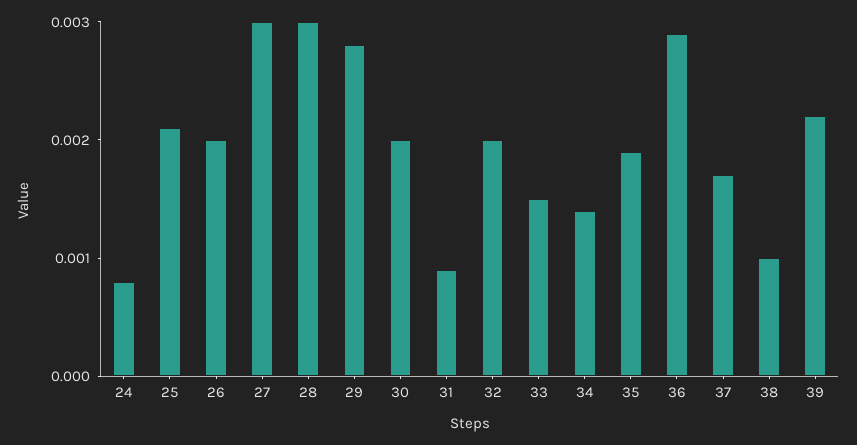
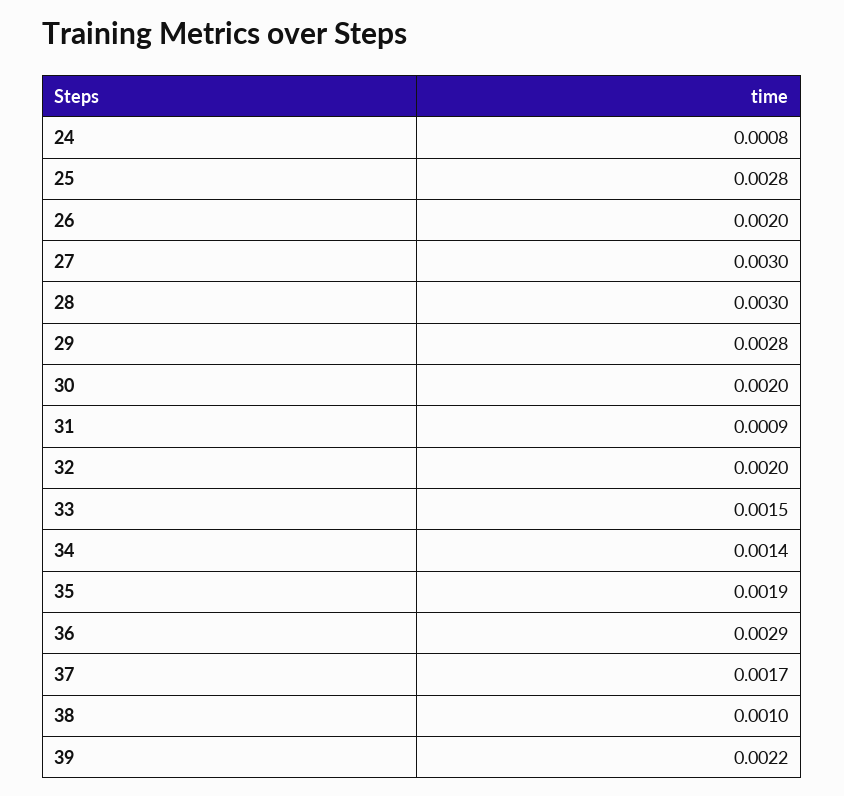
  {
    "24": 0.0008,
-   "25": 0.0021,
+   "25": 0.0028,
    "26": 0.002,
    "27": 0.003,
    "28": 0.003,
    "29": 0.0028,
    "30": 0.002,
    "31": 0.0009,
    "32": 0.002,
    "33": 0.0015,
    "34": 0.0014,
    "35": 0.0019,
    "36": 0.0029,
    "37": 0.0017,
    "38": 0.001,
    "39": 0.0022
  }

